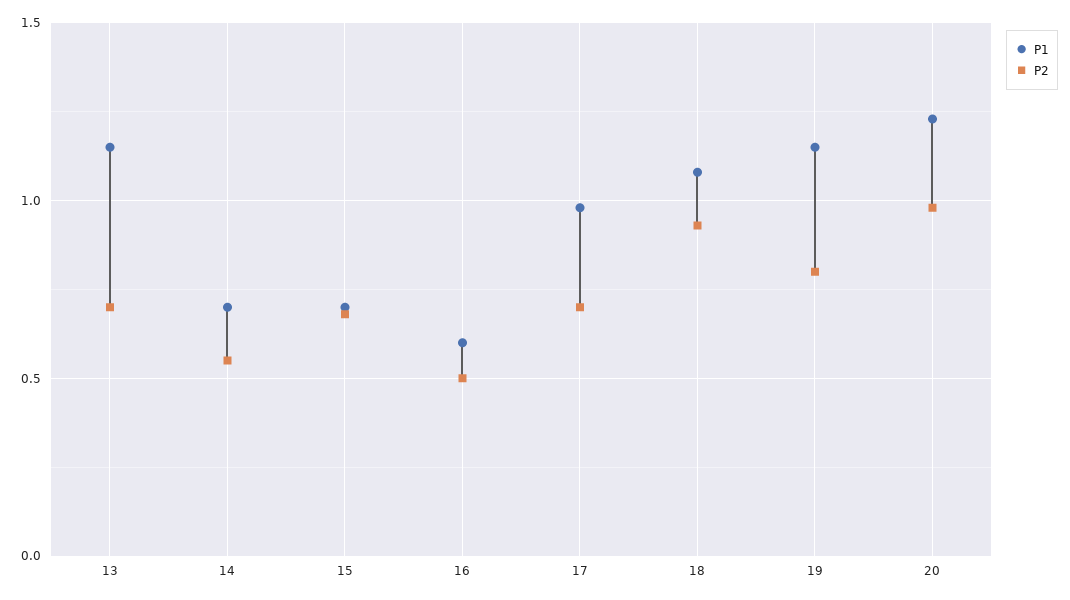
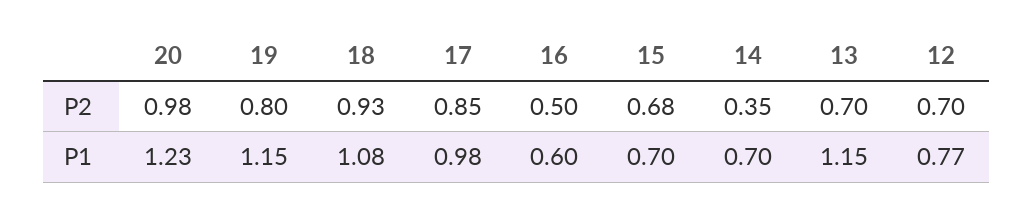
  {
    "P1": {
      "13": 1.15,
      "14": 0.7,
      "15": 0.7,
      "16": 0.6,
      "17": 0.98,
      "18": 1.08,
      "19": 1.15,
-     "20": 1.23
+     "20": 1.23,
+     "12": 0.77
    },
    "P2": {
      "13": 0.7,
-     "14": 0.55,
+     "14": 0.35,
      "15": 0.68,
      "16": 0.5,
-     "17": 0.7,
+     "17": 0.85,
      "18": 0.93,
      "19": 0.8,
-     "20": 0.98
+     "20": 0.98,
+     "12": 0.7
    }
  }

